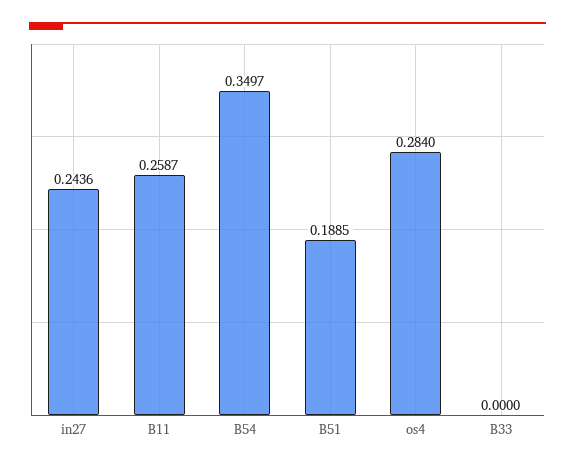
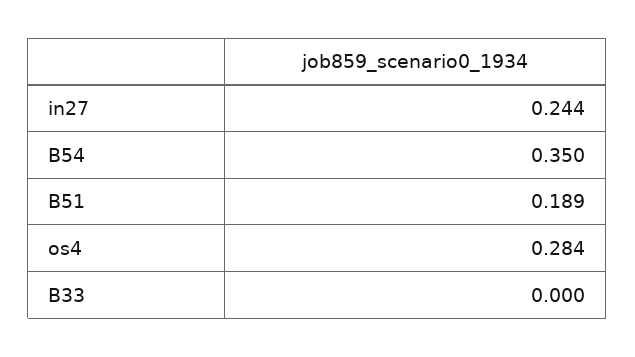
  {
    "in27": 0.2436,
-   "B11": 0.2587,
    "B54": 0.3497,
    "B51": 0.1885,
    "os4": 0.284,
    "B33": 0
  }

